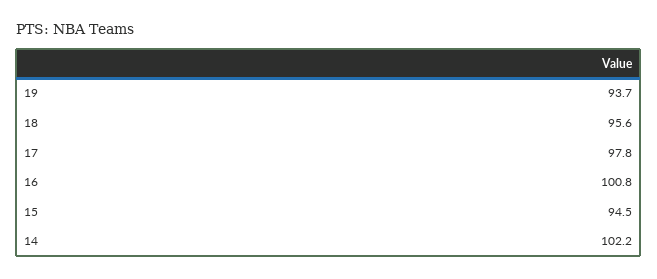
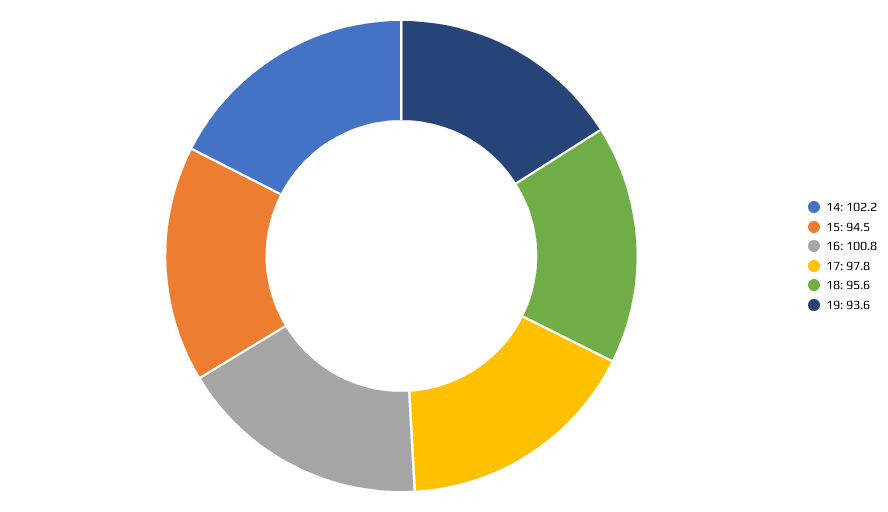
  {
-   "19": 93.7,
+   "19": 93.6,
    "18": 95.6,
    "17": 97.8,
    "16": 100.8,
    "15": 94.5,
    "14": 102.2
  }

